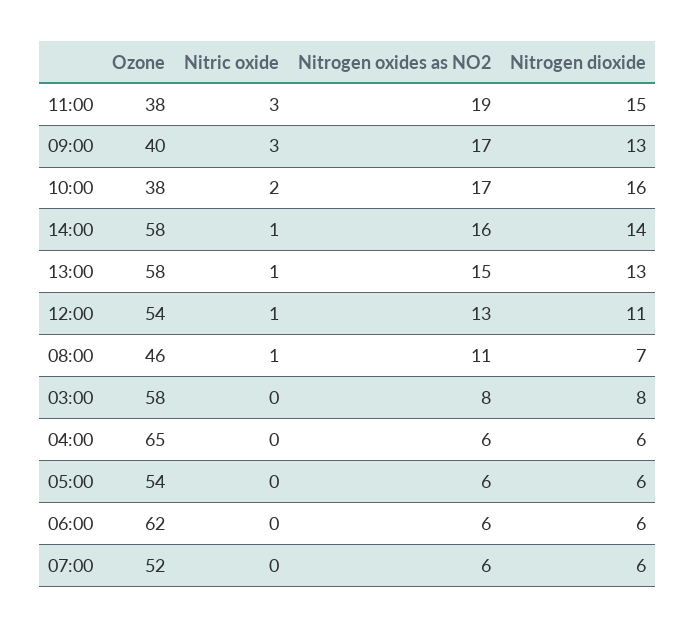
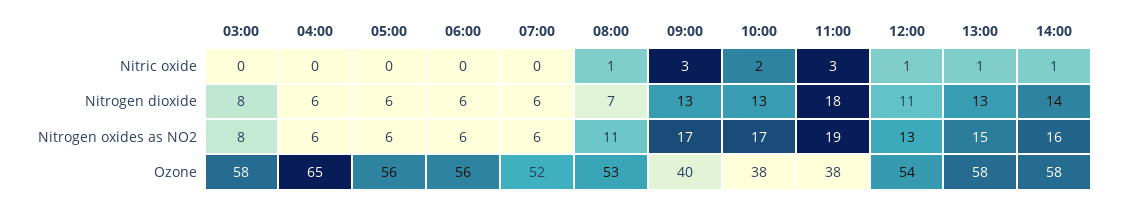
  {
    "Ozone": {
      "11:00": 38,
      "09:00": 40,
      "10:00": 38,
      "14:00": 58,
      "13:00": 58,
      "12:00": 54,
-     "08:00": 46,
+     "08:00": 53,
      "03:00": 58,
      "04:00": 65,
-     "05:00": 54,
+     "05:00": 56,
-     "06:00": 62,
+     "06:00": 56,
      "07:00": 52
    },
    "Nitric oxide": {
      "11:00": 3,
      "09:00": 3,
      "10:00": 2,
      "14:00": 1,
      "13:00": 1,
      "12:00": 1,
      "08:00": 1,
      "03:00": 0,
      "04:00": 0,
      "05:00": 0,
      "06:00": 0,
      "07:00": 0
    },
    "Nitrogen oxides as NO2": {
      "11:00": 19,
      "09:00": 17,
      "10:00": 17,
      "14:00": 16,
      "13:00": 15,
      "12:00": 13,
      "08:00": 11,
      "03:00": 8,
      "04:00": 6,
      "05:00": 6,
      "06:00": 6,
      "07:00": 6
    },
    "Nitrogen dioxide": {
-     "11:00": 15,
+     "11:00": 18,
      "09:00": 13,
-     "10:00": 16,
+     "10:00": 13,
      "14:00": 14,
      "13:00": 13,
      "12:00": 11,
      "08:00": 7,
      "03:00": 8,
      "04:00": 6,
      "05:00": 6,
      "06:00": 6,
      "07:00": 6
    }
  }

